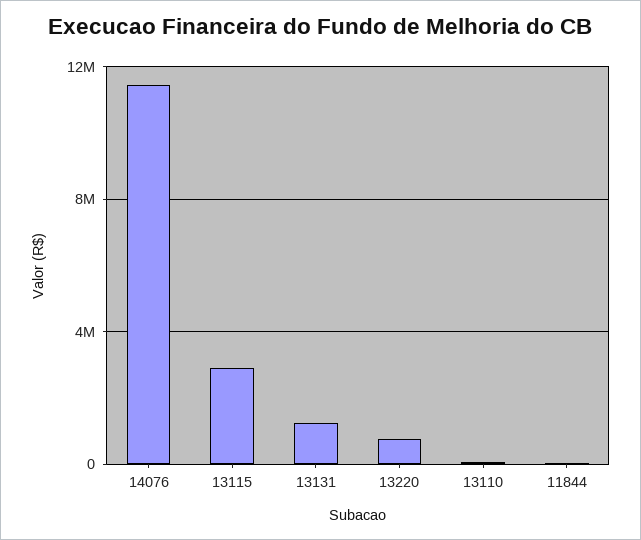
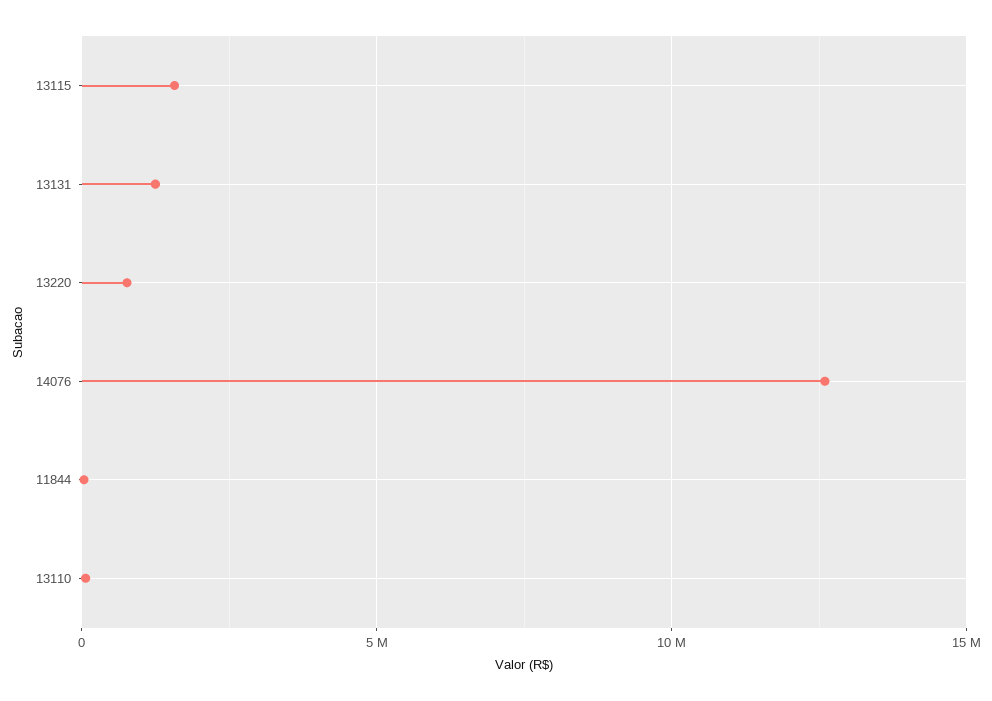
  {
-   "14076": 11500000,
+   "14076": 12500000,
-   "13115": 3000000,
+   "13115": 1500000,
    "13131": 1500000,
    "13220": 1000000,
    "13110": 0,
    "11844": 0
  }

